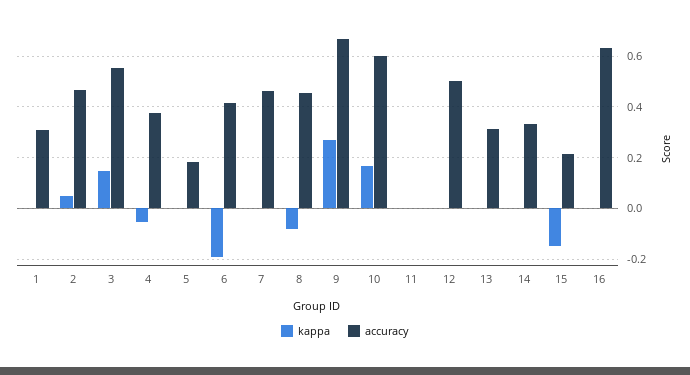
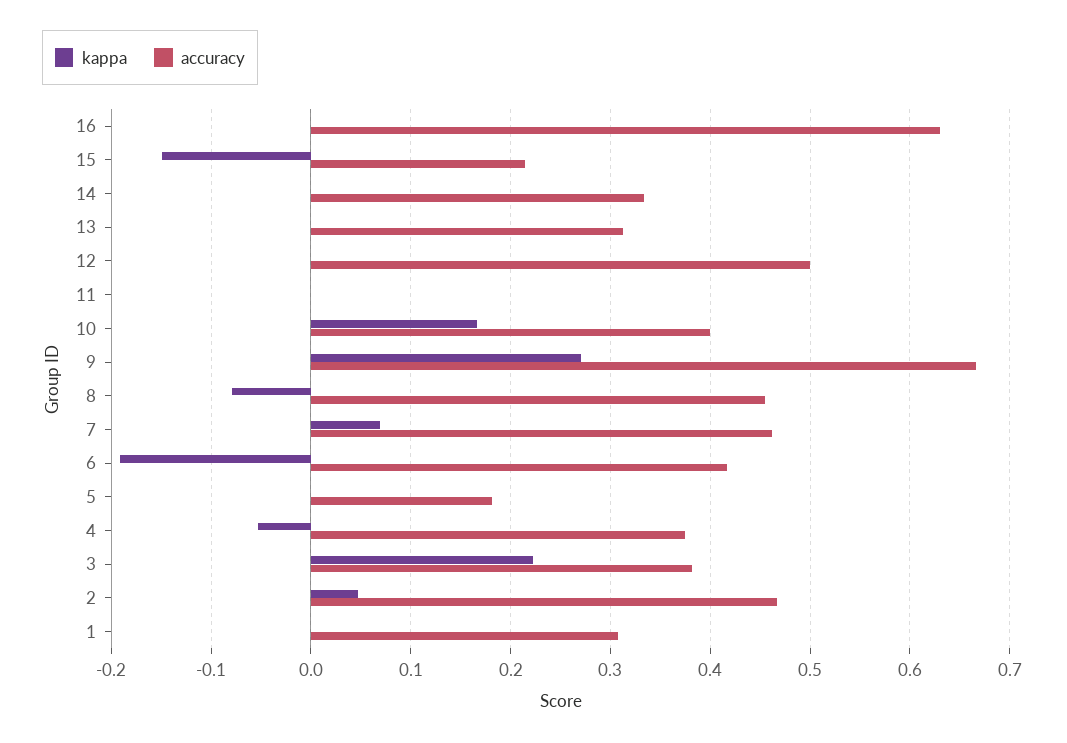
  {
    "kappa": {
      "1": 0,
      "2": 0.05,
-     "3": 0.15,
+     "3": 0.22,
      "4": -0.05,
      "5": 0,
      "6": -0.19,
-     "7": 0,
+     "7": 0.07,
      "8": -0.08,
      "9": 0.27,
      "10": 0.17,
      "11": 0,
      "12": 0,
      "13": 0,
      "14": 0,
      "15": -0.15,
      "16": 0
    },
    "accuracy": {
      "1": 0.31,
      "2": 0.47,
-     "3": 0.55,
+     "3": 0.38,
      "4": 0.38,
      "5": 0.18,
      "6": 0.42,
      "7": 0.46,
      "8": 0.45,
      "9": 0.67,
-     "10": 0.6,
+     "10": 0.4,
      "11": 0,
      "12": 0.5,
      "13": 0.31,
      "14": 0.33,
      "15": 0.21,
      "16": 0.63
    }
  }

